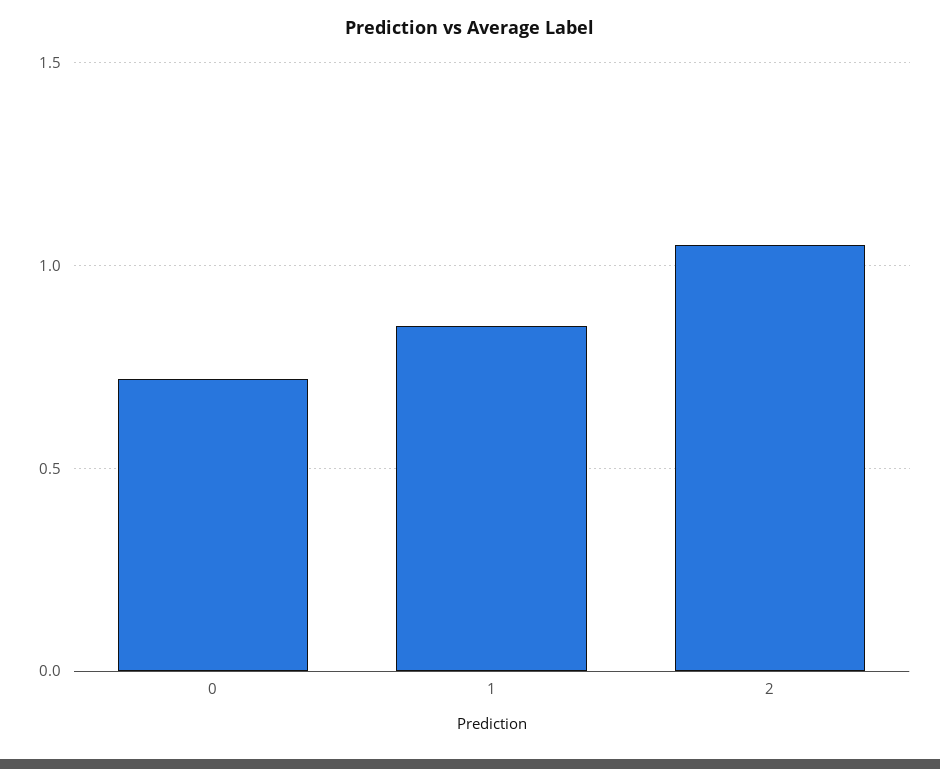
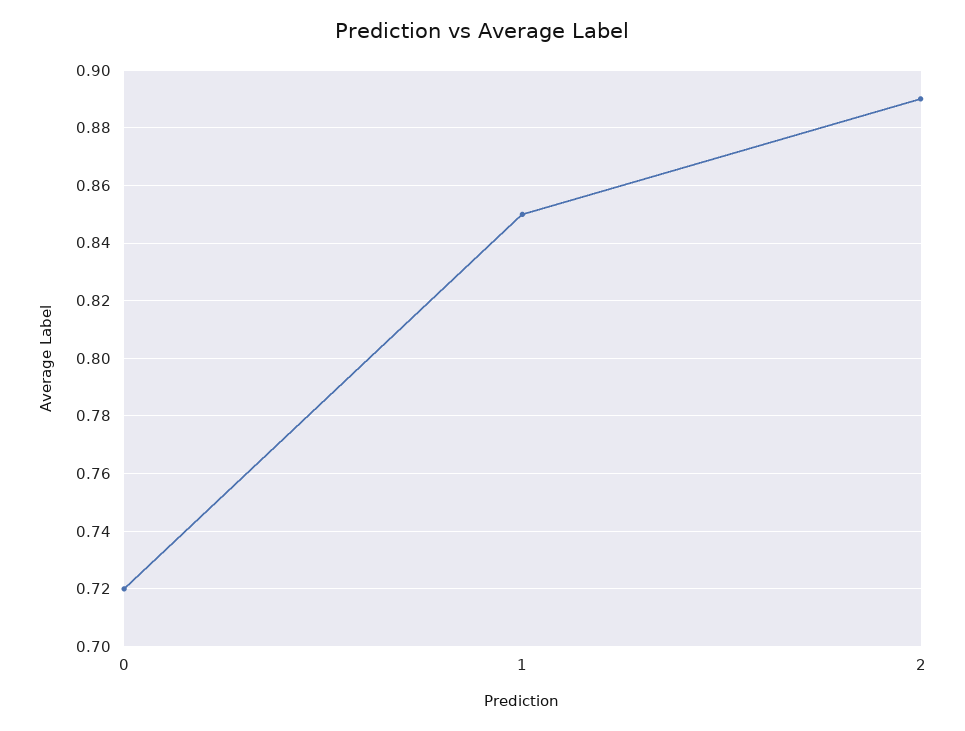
  {
    "0": 0.72,
    "1": 0.85,
-   "2": 1.05
+   "2": 0.89
  }

